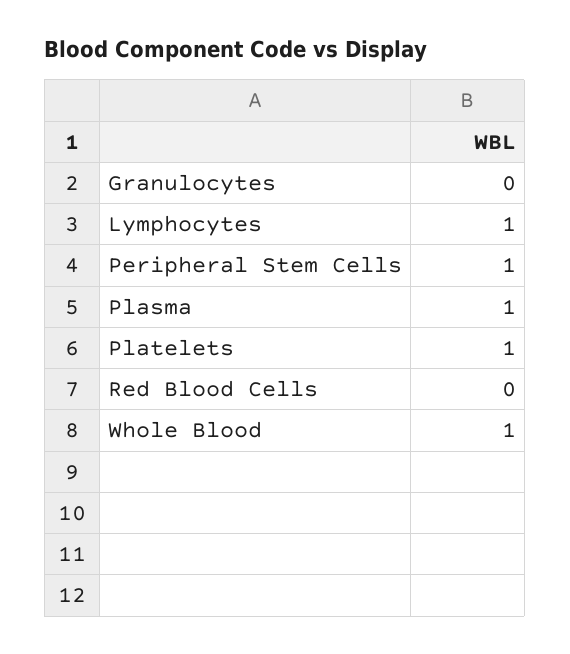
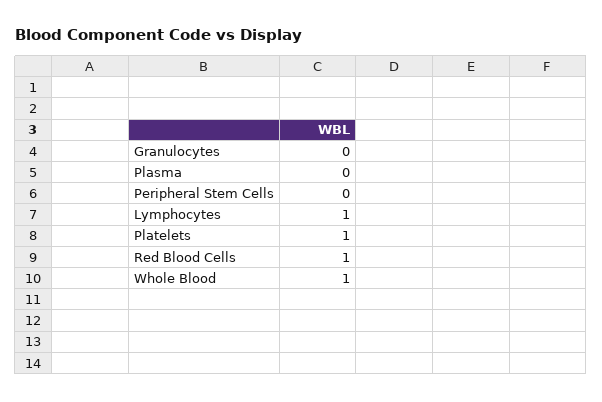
  {
    "Granulocytes": 0,
    "Lymphocytes": 1,
-   "Peripheral Stem Cells": 1,
+   "Peripheral Stem Cells": 0,
-   "Plasma": 1,
+   "Plasma": 0,
    "Platelets": 1,
-   "Red Blood Cells": 0,
+   "Red Blood Cells": 1,
    "Whole Blood": 1
  }

